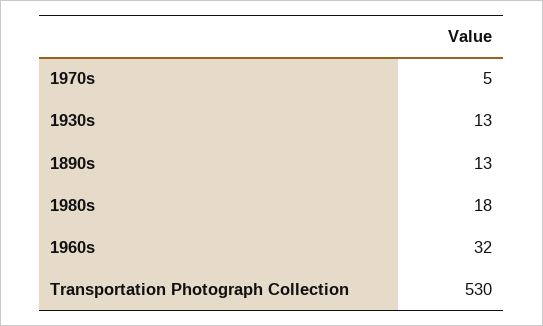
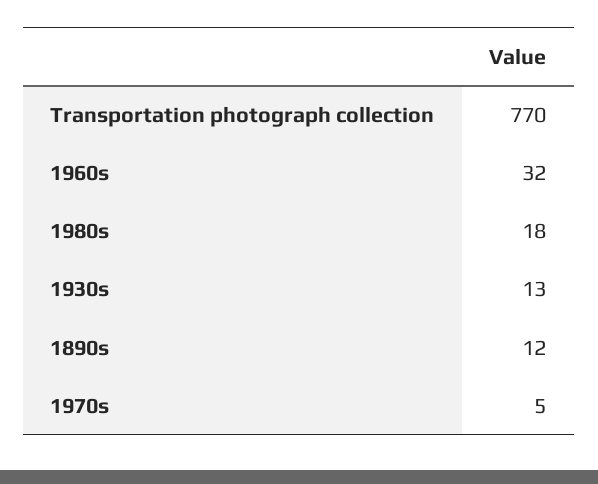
  {
    "1970s": 5,
    "1930s": 13,
-   "1890s": 13,
+   "1890s": 12,
    "1980s": 18,
    "1960s": 32,
-   "Transportation Photograph Collection": 530
+   "Transportation Photograph Collection": 770
  }

